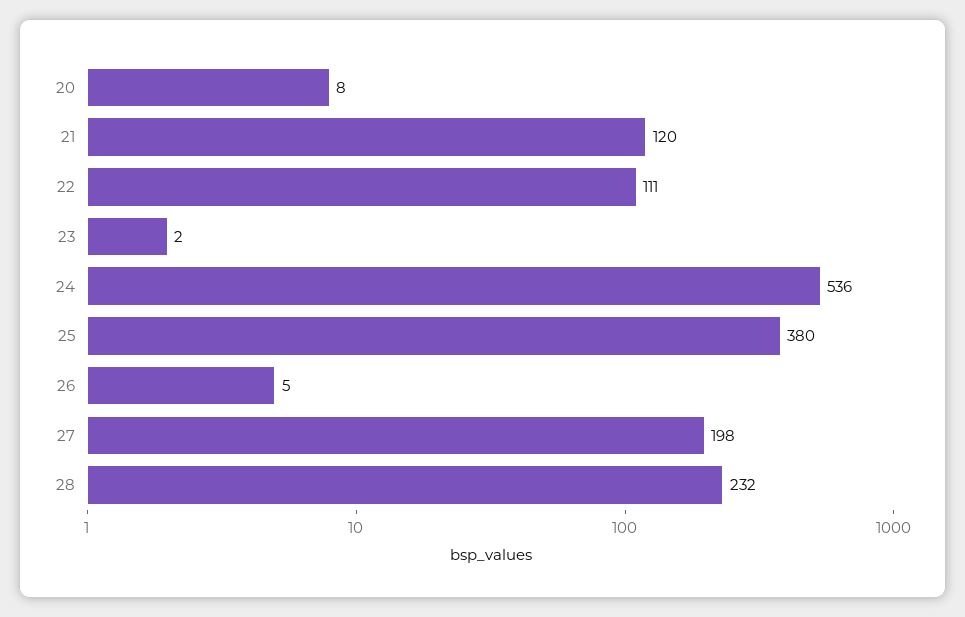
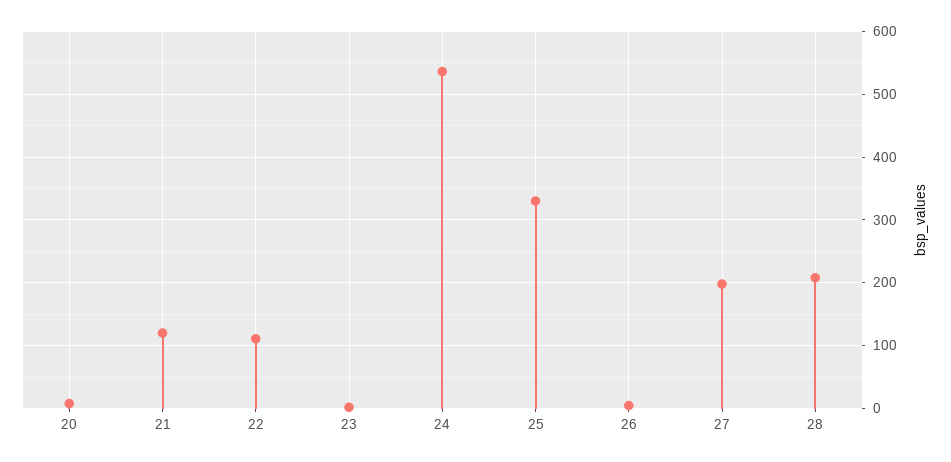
  {
    "20": 8,
    "21": 120,
    "22": 111,
    "23": 2,
    "24": 536,
-   "25": 380,
+   "25": 330,
    "26": 5,
    "27": 198,
-   "28": 232
+   "28": 210
  }

